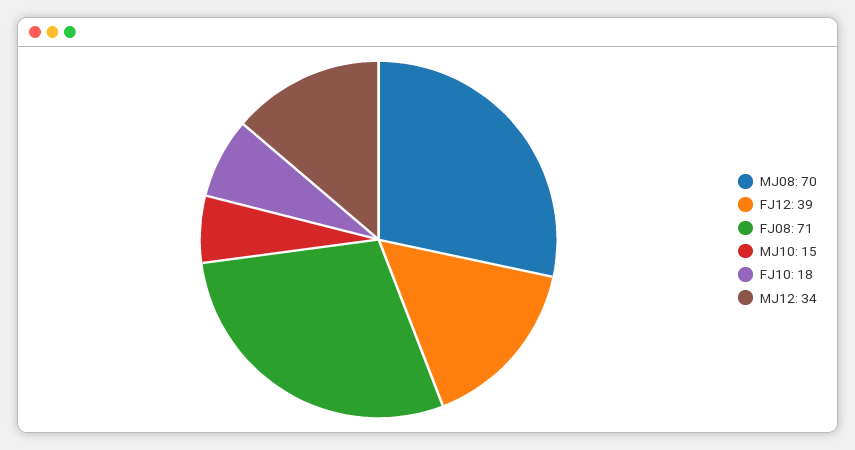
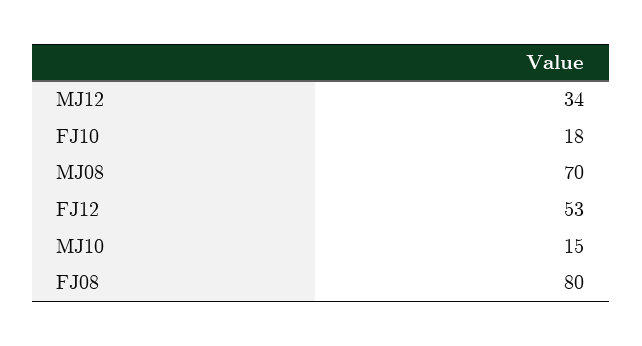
  {
    "MJ08": 70,
-   "FJ12": 39,
+   "FJ12": 53,
-   "FJ08": 71,
+   "FJ08": 80,
    "MJ10": 15,
    "FJ10": 18,
    "MJ12": 34
  }

